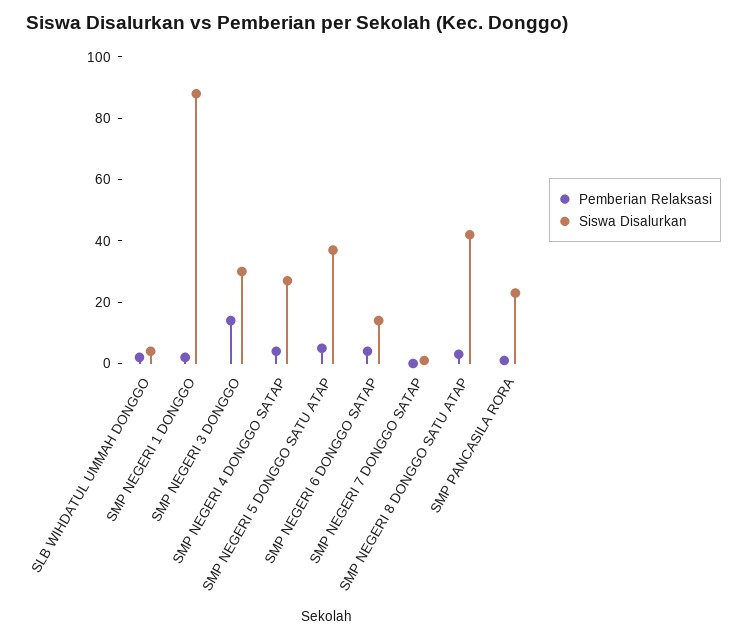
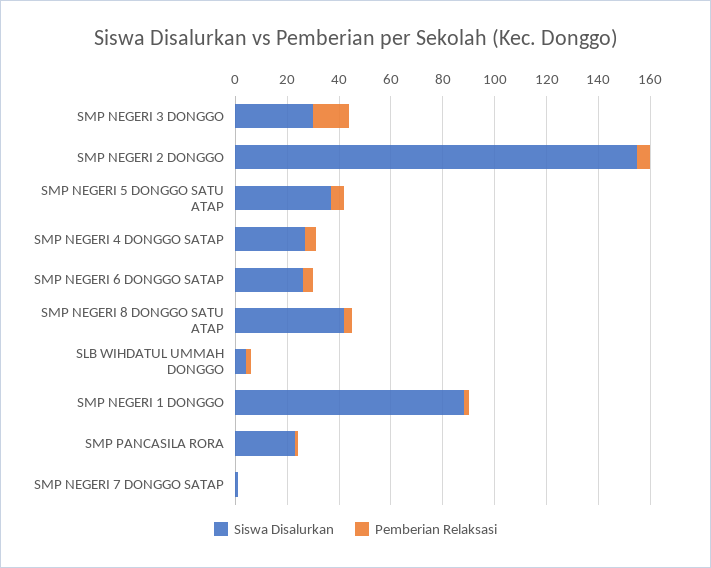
  {
    "Pemberian Relaksasi": {
      "SLB WIHDATUL UMMAH DONGGO": 0,
      "SMP NEGERI 1 DONGGO": 0,
      "SMP NEGERI 3 DONGGO": 15,
      "SMP NEGERI 4 DONGGO SATAP": 5,
      "SMP NEGERI 5 DONGGO SATU ATAP": 5,
      "SMP NEGERI 6 DONGGO SATAP": 5,
      "SMP NEGERI 7 DONGGO SATAP": 0,
      "SMP NEGERI 8 DONGGO SATU ATAP": 5,
-     "SMP PANCASILA RORA": 0
+     "SMP PANCASILA RORA": 0,
+     "SMP NEGERI 2 DONGGO": 5
    },
    "Siswa Disalurkan": {
      "SLB WIHDATUL UMMAH DONGGO": 5,
      "SMP NEGERI 1 DONGGO": 90,
      "SMP NEGERI 3 DONGGO": 30,
      "SMP NEGERI 4 DONGGO SATAP": 25,
      "SMP NEGERI 5 DONGGO SATU ATAP": 35,
-     "SMP NEGERI 6 DONGGO SATAP": 15,
+     "SMP NEGERI 6 DONGGO SATAP": 25,
      "SMP NEGERI 7 DONGGO SATAP": 0,
      "SMP NEGERI 8 DONGGO SATU ATAP": 40,
-     "SMP PANCASILA RORA": 25
+     "SMP PANCASILA RORA": 25,
+     "SMP NEGERI 2 DONGGO": 155
    }
  }

